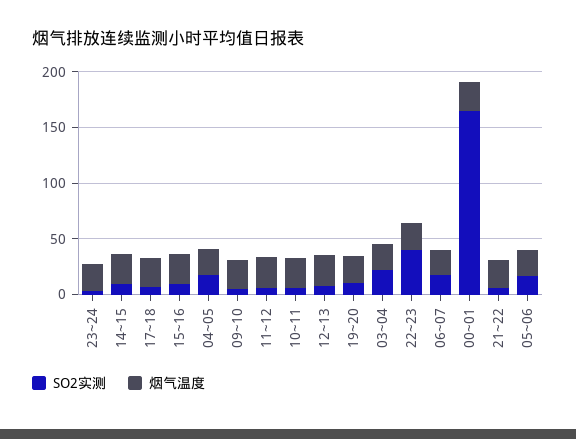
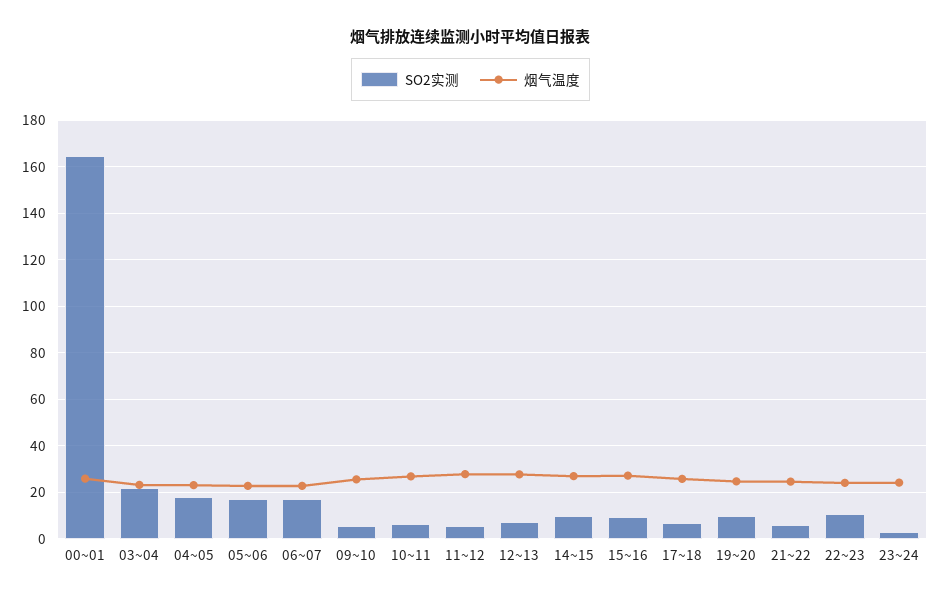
  {
    "SO2实测": {
      "23~24": 5,
      "14~15": 10,
      "17~18": 5,
      "15~16": 10,
      "04~05": 20,
      "09~10": 5,
      "11~12": 5,
      "10~11": 5,
      "12~13": 5,
      "19~20": 10,
      "03~04": 20,
-     "22~23": 40,
+     "22~23": 10,
      "06~07": 15,
      "00~01": 165,
      "21~22": 5,
      "05~06": 15
    },
    "烟气温度": {
      "23~24": 25,
      "14~15": 25,
      "17~18": 25,
      "15~16": 25,
      "04~05": 25,
      "09~10": 25,
      "11~12": 30,
      "10~11": 25,
      "12~13": 30,
      "19~20": 25,
      "03~04": 25,
      "22~23": 25,
      "06~07": 25,
      "00~01": 25,
      "21~22": 25,
      "05~06": 25
    }
  }

